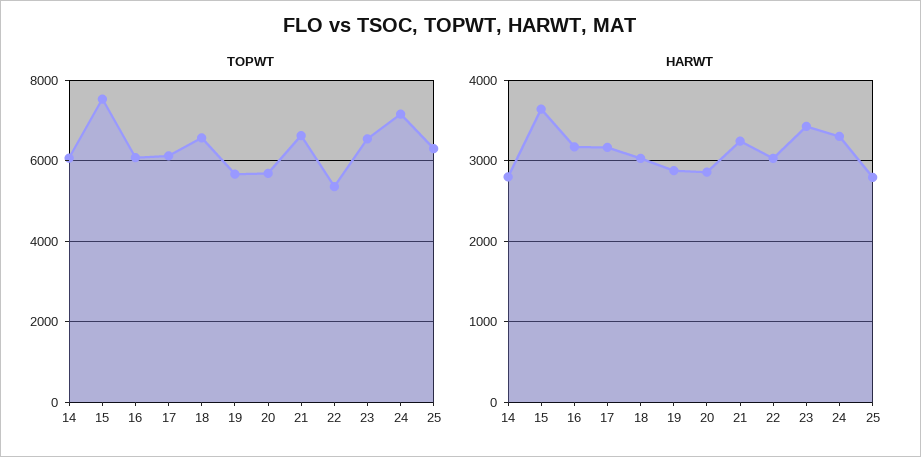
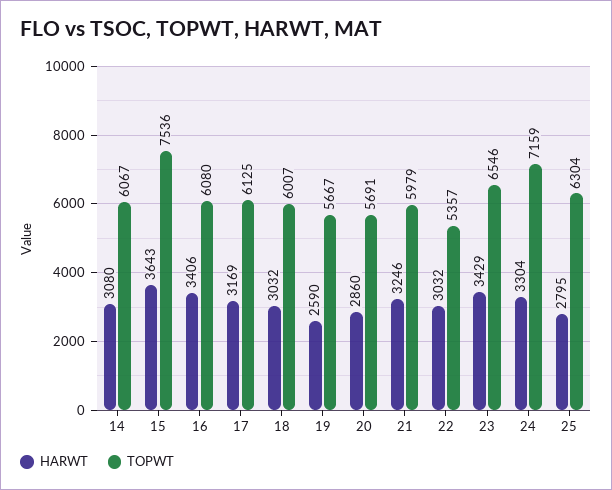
  {
    "TOPWT": {
      "14": 6067,
      "15": 7536,
      "16": 6080,
      "17": 6125,
-     "18": 6600,
+     "18": 6007,
      "19": 5667,
      "20": 5691,
-     "21": 6600,
+     "21": 5979,
      "22": 5357,
      "23": 6546,
      "24": 7159,
      "25": 6304
    },
    "HARWT": {
-     "14": 2800,
+     "14": 3080,
      "15": 3643,
-     "16": 3200,
+     "16": 3406,
      "17": 3169,
      "18": 3032,
-     "19": 2900,
+     "19": 2590,
      "20": 2860,
      "21": 3246,
      "22": 3032,
      "23": 3429,
      "24": 3304,
      "25": 2795
    }
  }

